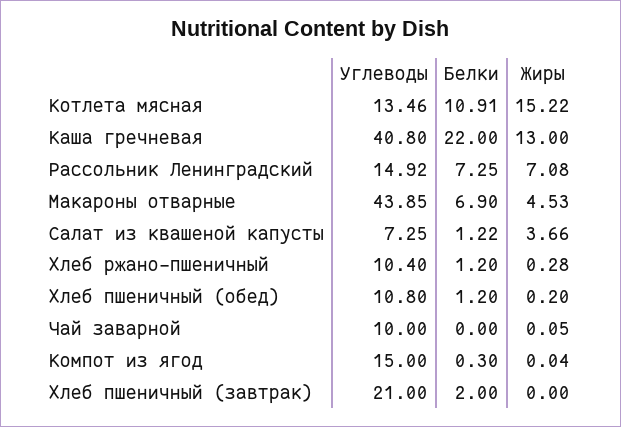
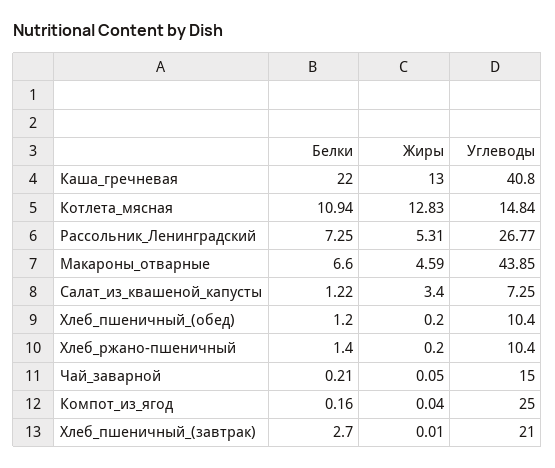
  {
    "Углеводы": {
-     "Котлета мясная": 13.46,
+     "Котлета мясная": 14.84,
      "Каша гречневая": 40.8,
-     "Рассольник Ленинградский": 14.92,
+     "Рассольник Ленинградский": 26.77,
      "Макароны отварные": 43.85,
      "Салат из квашеной капусты": 7.25,
      "Хлеб ржано-пшеничный": 10.4,
-     "Хлеб пшеничный (обед)": 10.8,
+     "Хлеб пшеничный (обед)": 10.4,
-     "Чай заварной": 10,
+     "Чай заварной": 15,
-     "Компот из ягод": 15,
+     "Компот из ягод": 25,
      "Хлеб пшеничный (завтрак)": 21
    },
    "Белки": {
-     "Котлета мясная": 10.91,
+     "Котлета мясная": 10.94,
      "Каша гречневая": 22,
      "Рассольник Ленинградский": 7.25,
-     "Макароны отварные": 6.9,
+     "Макароны отварные": 6.6,
      "Салат из квашеной капусты": 1.22,
-     "Хлеб ржано-пшеничный": 1.2,
+     "Хлеб ржано-пшеничный": 1.4,
      "Хлеб пшеничный (обед)": 1.2,
-     "Чай заварной": 0,
+     "Чай заварной": 0.21,
-     "Компот из ягод": 0.3,
+     "Компот из ягод": 0.16,
-     "Хлеб пшеничный (завтрак)": 2
+     "Хлеб пшеничный (завтрак)": 2.7
    },
    "Жиры": {
-     "Котлета мясная": 15.22,
+     "Котлета мясная": 12.83,
      "Каша гречневая": 13,
-     "Рассольник Ленинградский": 7.08,
+     "Рассольник Ленинградский": 5.31,
-     "Макароны отварные": 4.53,
+     "Макароны отварные": 4.59,
-     "Салат из квашеной капусты": 3.66,
+     "Салат из квашеной капусты": 3.4,
-     "Хлеб ржано-пшеничный": 0.28,
+     "Хлеб ржано-пшеничный": 0.2,
      "Хлеб пшеничный (обед)": 0.2,
      "Чай заварной": 0.05,
      "Компот из ягод": 0.04,
-     "Хлеб пшеничный (завтрак)": 0
+     "Хлеб пшеничный (завтрак)": 0.01
    }
  }

